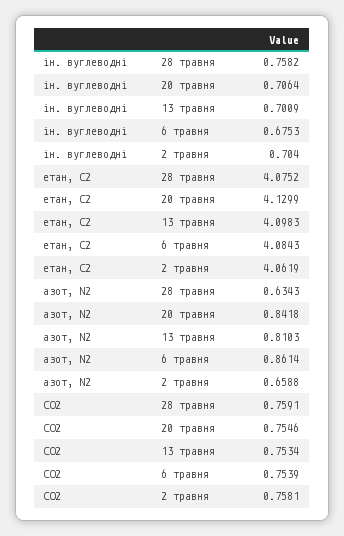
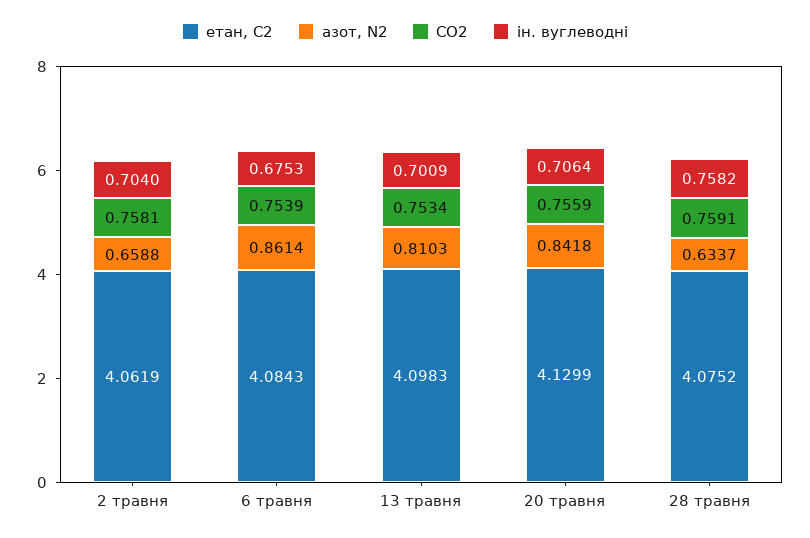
  {
    "ін. вуглеводні": {
      "28 травня": 0.7582,
      "20 травня": 0.7064,
      "13 травня": 0.7009,
      "6 травня": 0.6753,
      "2 травня": 0.704
    },
    "етан, С2": {
      "28 травня": 4.0752,
      "20 травня": 4.1299,
      "13 травня": 4.0983,
      "6 травня": 4.0843,
      "2 травня": 4.0619
    },
    "азот, N2": {
-     "28 травня": 0.6343,
+     "28 травня": 0.6337,
      "20 травня": 0.8418,
      "13 травня": 0.8103,
      "6 травня": 0.8614,
      "2 травня": 0.6588
    },
    "СО2": {
      "28 травня": 0.7591,
-     "20 травня": 0.7546,
+     "20 травня": 0.7559,
      "13 травня": 0.7534,
      "6 травня": 0.7539,
      "2 травня": 0.7581
    }
  }

